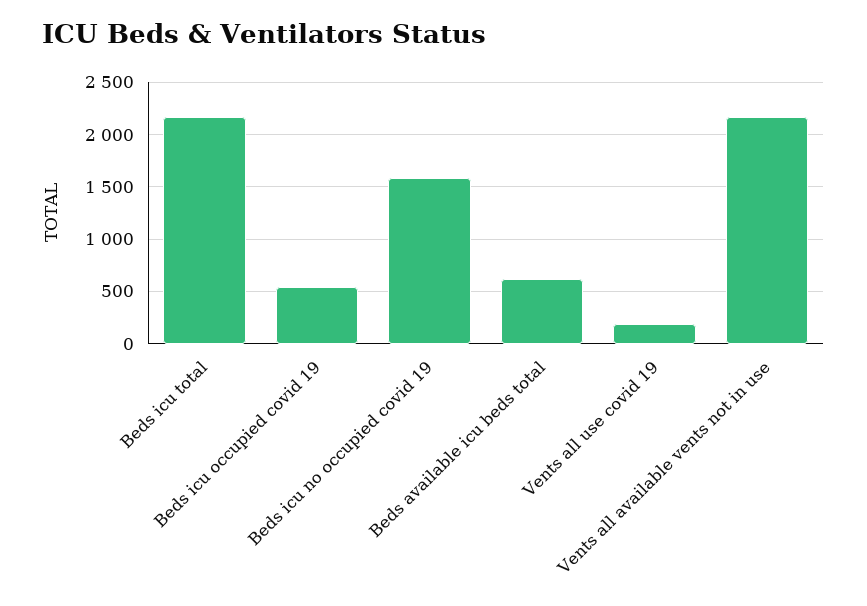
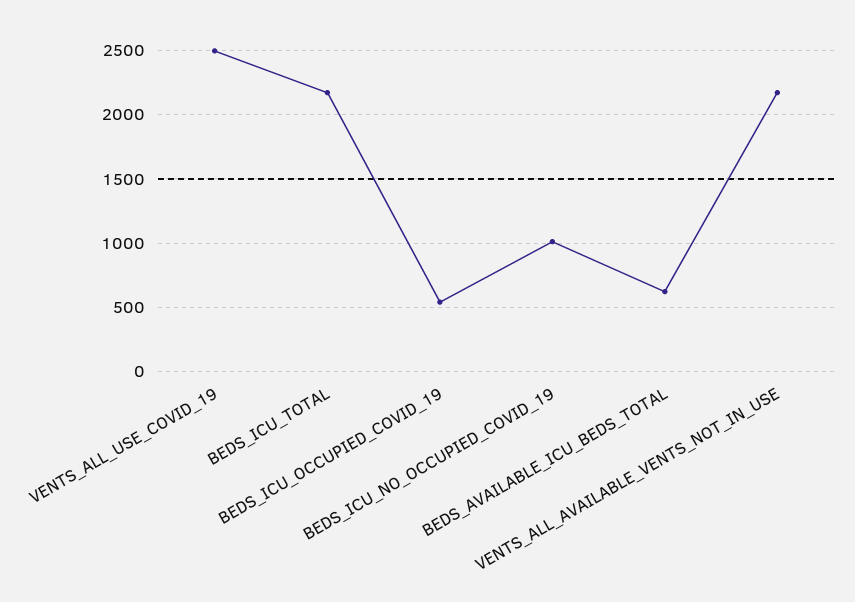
  {
    "Beds icu total": 2150,
    "Beds icu occupied covid 19": 550,
-   "Beds icu no occupied covid 19": 1600,
+   "Beds icu no occupied covid 19": 1000,
    "Beds available icu beds total": 600,
-   "Vents all use covid 19": 200,
+   "Vents all use covid 19": 2500,
    "Vents all available vents not in use": 2150
  }

